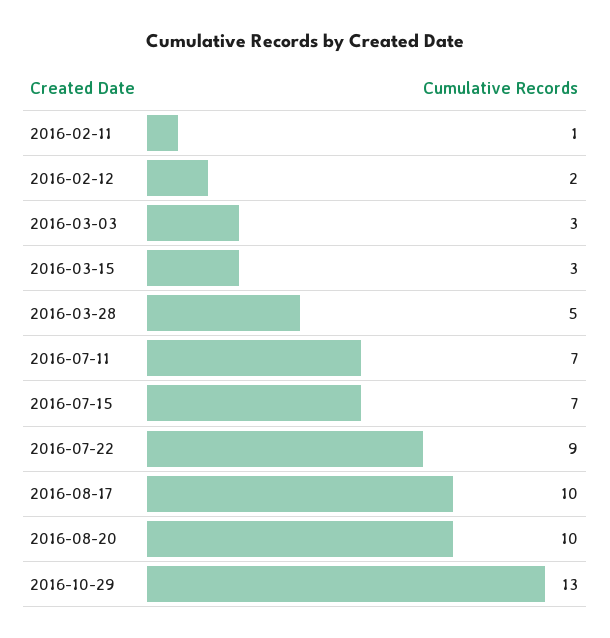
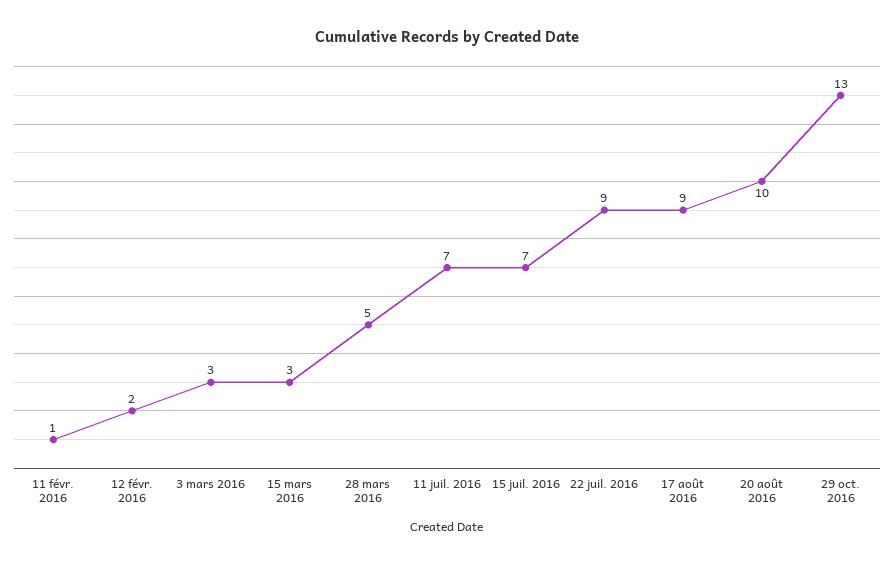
  {
    "2016-02-11": 1,
    "2016-02-12": 2,
    "2016-03-03": 3,
    "2016-03-15": 3,
    "2016-03-28": 5,
    "2016-07-11": 7,
    "2016-07-15": 7,
    "2016-07-22": 9,
-   "2016-08-17": 10,
+   "2016-08-17": 9,
    "2016-08-20": 10,
    "2016-10-29": 13
  }

